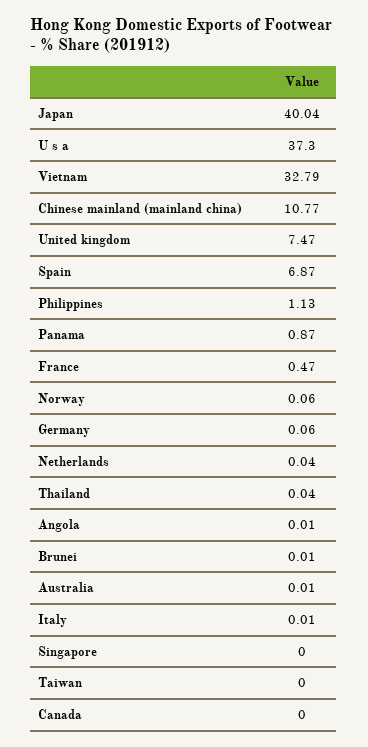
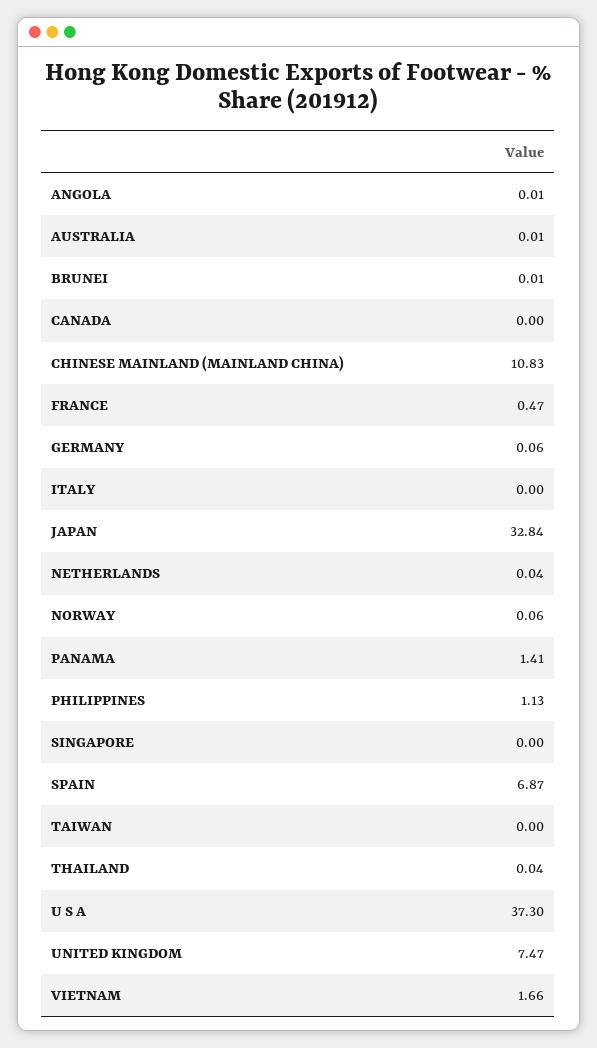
  {
-   "Japan": 40.04,
+   "Japan": 32.84,
    "U s a": 37.3,
-   "Vietnam": 32.79,
+   "Vietnam": 1.66,
-   "Chinese mainland (mainland china)": 10.77,
+   "Chinese mainland (mainland china)": 10.83,
    "United kingdom": 7.47,
    "Spain": 6.87,
    "Philippines": 1.13,
-   "Panama": 0.87,
+   "Panama": 1.41,
    "France": 0.47,
    "Norway": 0.06,
    "Germany": 0.06,
    "Netherlands": 0.04,
    "Thailand": 0.04,
    "Angola": 0.01,
    "Brunei": 0.01,
    "Australia": 0.01,
-   "Italy": 0.01,
+   "Italy": 0,
    "Singapore": 0,
    "Taiwan": 0,
    "Canada": 0
  }

